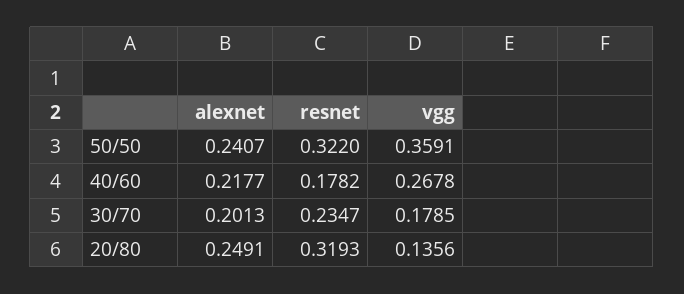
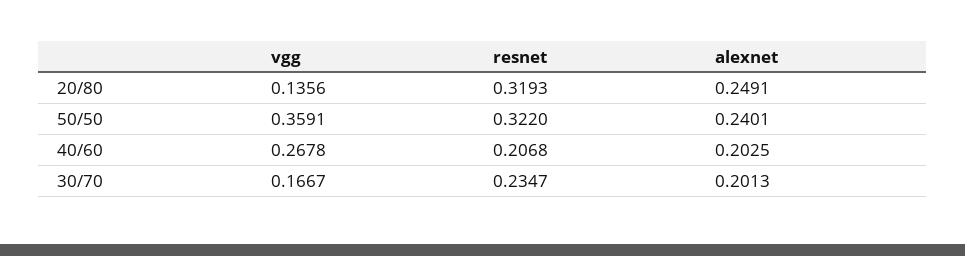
  {
    "alexnet": {
-     "50/50": 0.2407,
+     "50/50": 0.2401,
-     "40/60": 0.2177,
+     "40/60": 0.2025,
      "30/70": 0.2013,
      "20/80": 0.2491
    },
    "resnet": {
      "50/50": 0.322,
-     "40/60": 0.1782,
+     "40/60": 0.2068,
      "30/70": 0.2347,
      "20/80": 0.3193
    },
    "vgg": {
      "50/50": 0.3591,
      "40/60": 0.2678,
-     "30/70": 0.1785,
+     "30/70": 0.1667,
      "20/80": 0.1356
    }
  }

